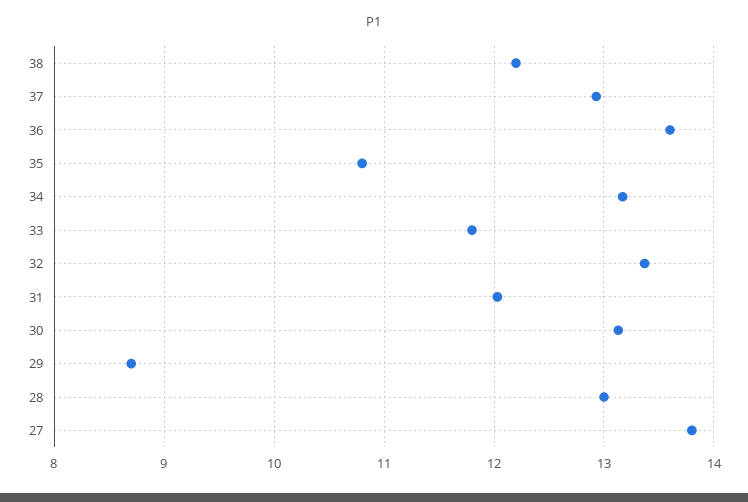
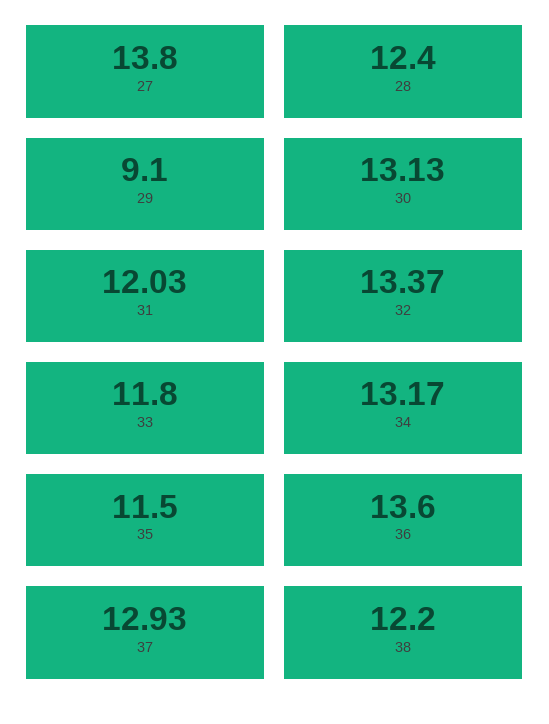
  {
    "38": 12.2,
    "37": 12.93,
    "36": 13.6,
-   "35": 10.8,
+   "35": 11.5,
    "34": 13.17,
    "33": 11.8,
    "32": 13.37,
    "31": 12.03,
    "30": 13.13,
-   "29": 8.7,
+   "29": 9.1,
-   "28": 13,
+   "28": 12.4,
    "27": 13.8
  }

